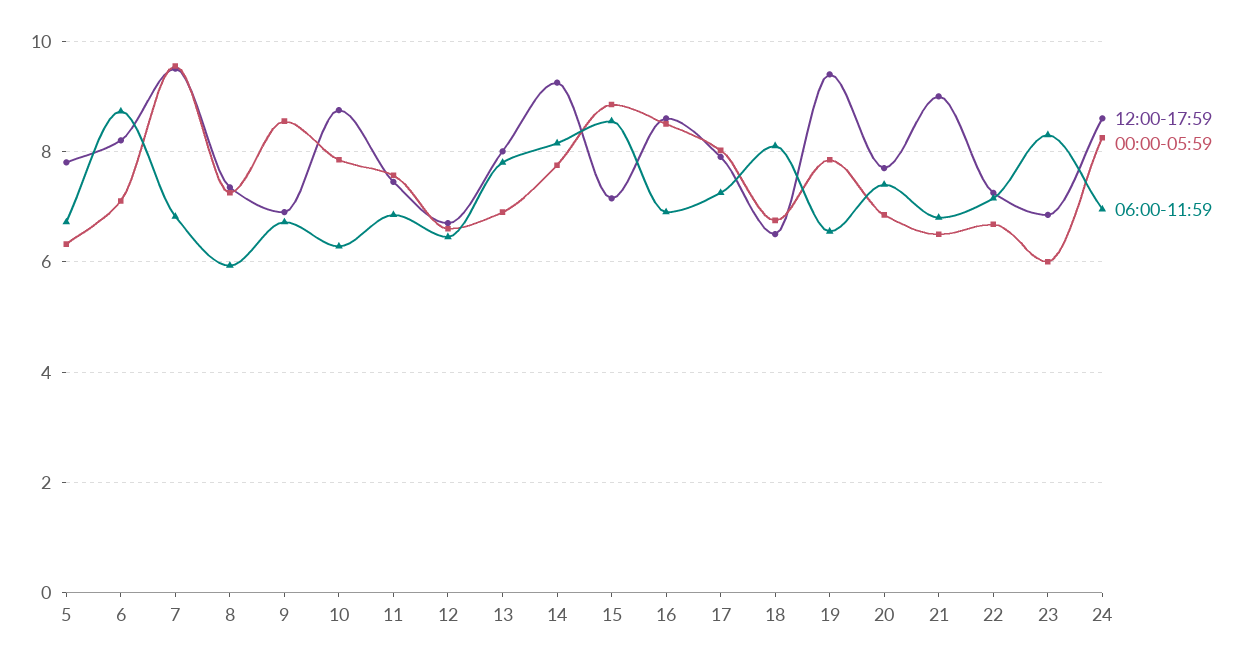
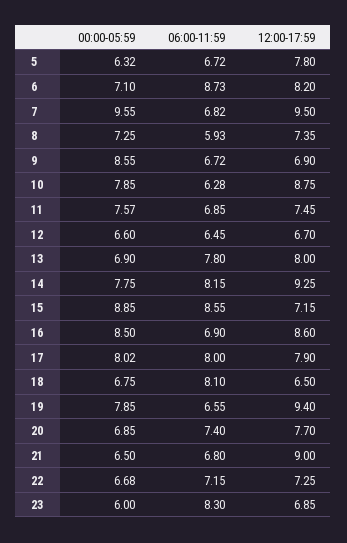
  {
    "12:00-17:59": {
      "5": 7.8,
      "6": 8.2,
      "7": 9.5,
      "8": 7.35,
      "9": 6.9,
      "10": 8.75,
      "11": 7.45,
      "12": 6.7,
      "13": 8,
      "14": 9.25,
      "15": 7.15,
      "16": 8.6,
      "17": 7.9,
      "18": 6.5,
      "19": 9.4,
      "20": 7.7,
      "21": 9,
      "22": 7.25,
-     "23": 6.85,
+     "23": 6.85
-     "24": 8.6
    },
    "00:00-05:59": {
      "5": 6.32,
      "6": 7.1,
      "7": 9.55,
      "8": 7.25,
      "9": 8.55,
      "10": 7.85,
      "11": 7.57,
      "12": 6.6,
      "13": 6.9,
      "14": 7.75,
      "15": 8.85,
      "16": 8.5,
      "17": 8.02,
      "18": 6.75,
      "19": 7.85,
      "20": 6.85,
      "21": 6.5,
      "22": 6.68,
-     "23": 6,
+     "23": 6
-     "24": 8.2
    },
    "06:00-11:59": {
      "5": 6.72,
      "6": 8.73,
      "7": 6.82,
      "8": 5.93,
      "9": 6.72,
      "10": 6.28,
      "11": 6.85,
      "12": 6.45,
      "13": 7.8,
      "14": 8.15,
      "15": 8.55,
      "16": 6.9,
-     "17": 7.2,
+     "17": 8,
      "18": 8.1,
      "19": 6.55,
      "20": 7.4,
      "21": 6.8,
      "22": 7.15,
-     "23": 8.3,
+     "23": 8.3
-     "24": 7
    }
  }

